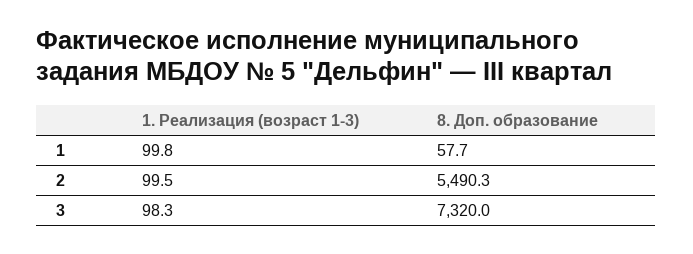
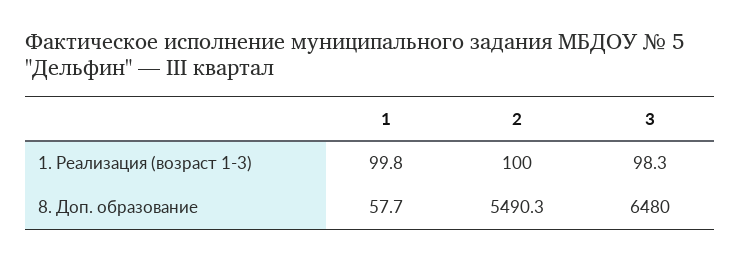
  {
    "1. Реализация (возраст 1-3)": {
      "1": 99.8,
-     "2": 99.5,
+     "2": 100,
      "3": 98.3
    },
    "8. Доп. образование": {
      "1": 57.7,
      "2": 5490.3,
-     "3": 7320
+     "3": 6480
    }
  }

